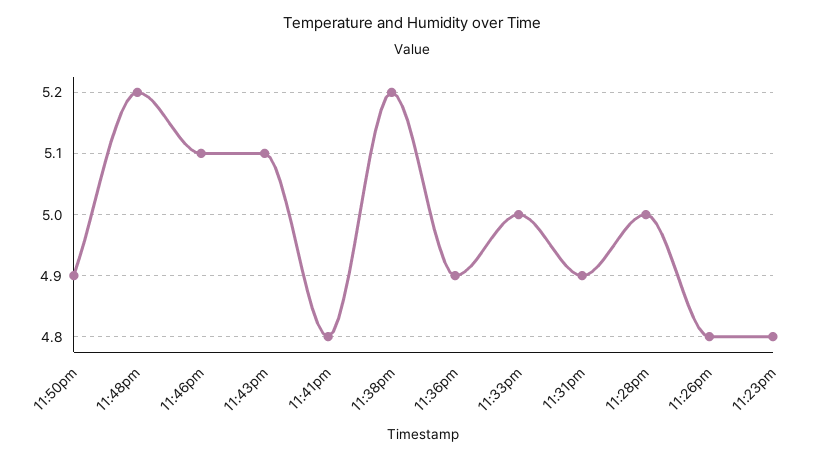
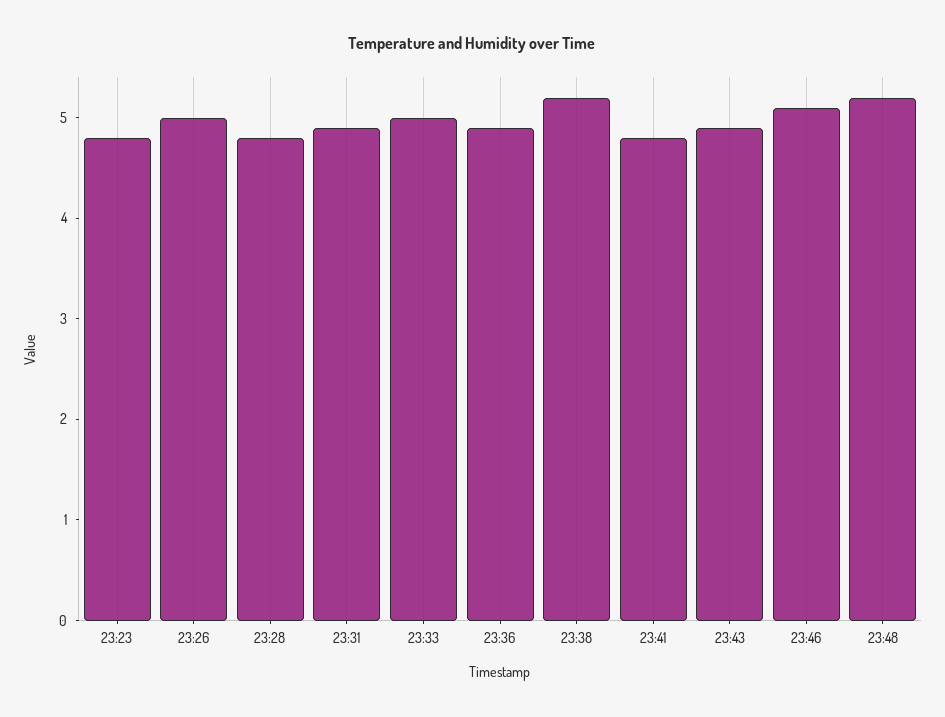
  {
-   "11:50pm": 4.9,
    "11:48pm": 5.2,
    "11:46pm": 5.1,
-   "11:43pm": 5.1,
+   "11:43pm": 4.9,
    "11:41pm": 4.8,
    "11:38pm": 5.2,
    "11:36pm": 4.9,
    "11:33pm": 5,
    "11:31pm": 4.9,
-   "11:28pm": 5,
+   "11:28pm": 4.8,
-   "11:26pm": 4.8,
+   "11:26pm": 5,
    "11:23pm": 4.8
  }

